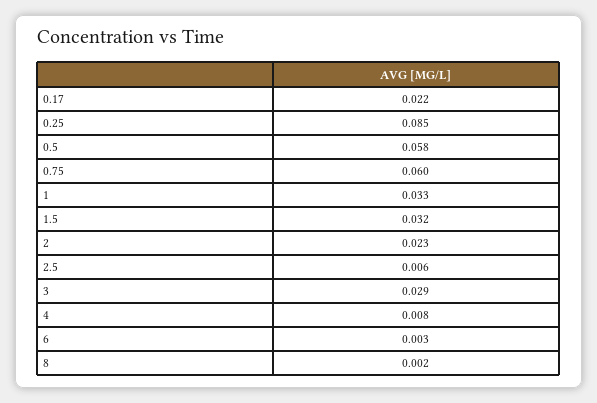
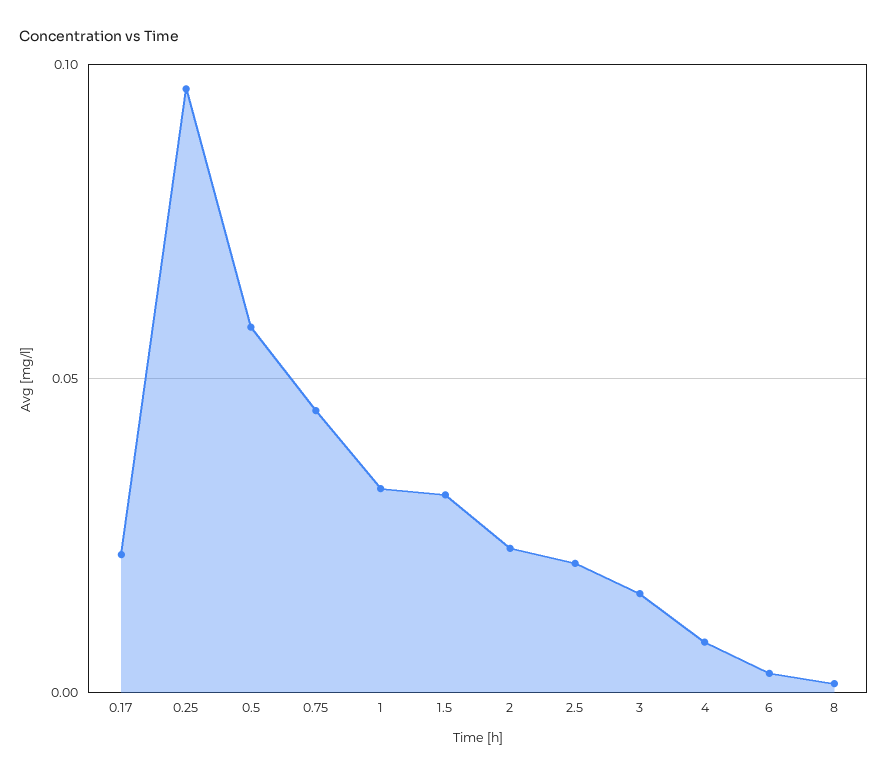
  {
    "0.17": 0.022,
-   "0.25": 0.085,
+   "0.25": 0.095,
    "0.5": 0.058,
-   "0.75": 0.06,
+   "0.75": 0.045,
    "1": 0.033,
    "1.5": 0.032,
    "2": 0.023,
-   "2.5": 0.006,
+   "2.5": 0.02,
-   "3": 0.029,
+   "3": 0.015,
    "4": 0.008,
    "6": 0.003,
    "8": 0.002
  }

